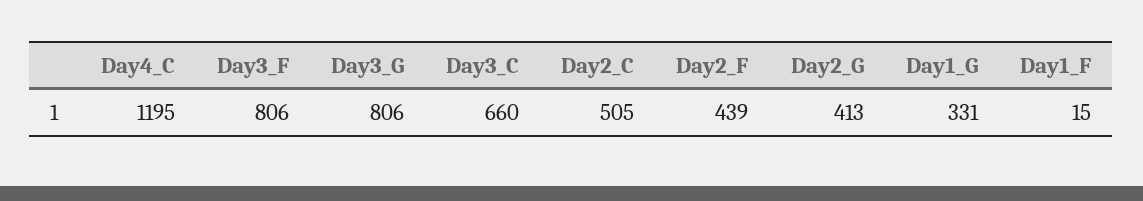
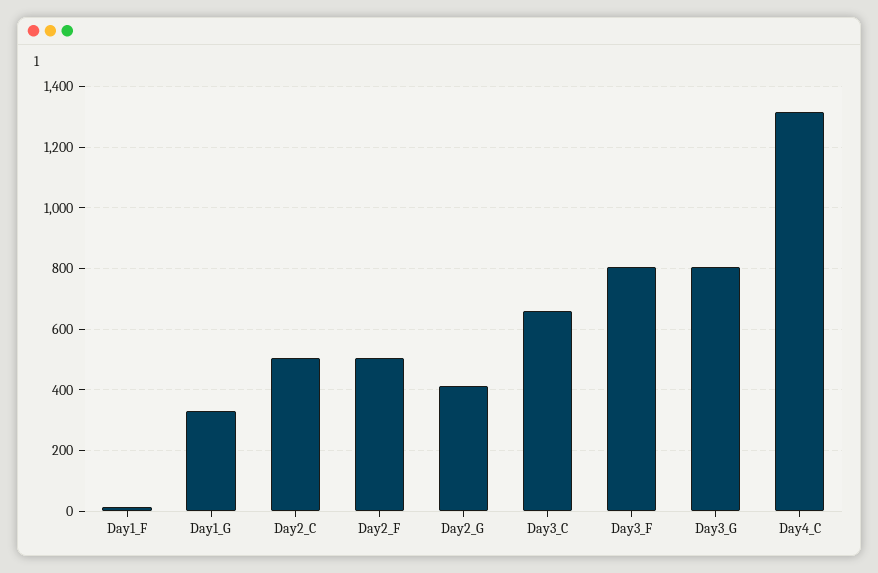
  {
-   "Day4_C": 1195,
+   "Day4_C": 1320,
    "Day3_F": 806,
    "Day3_G": 806,
    "Day3_C": 660,
    "Day2_C": 505,
-   "Day2_F": 439,
+   "Day2_F": 500,
    "Day2_G": 413,
    "Day1_G": 331,
    "Day1_F": 15
  }

